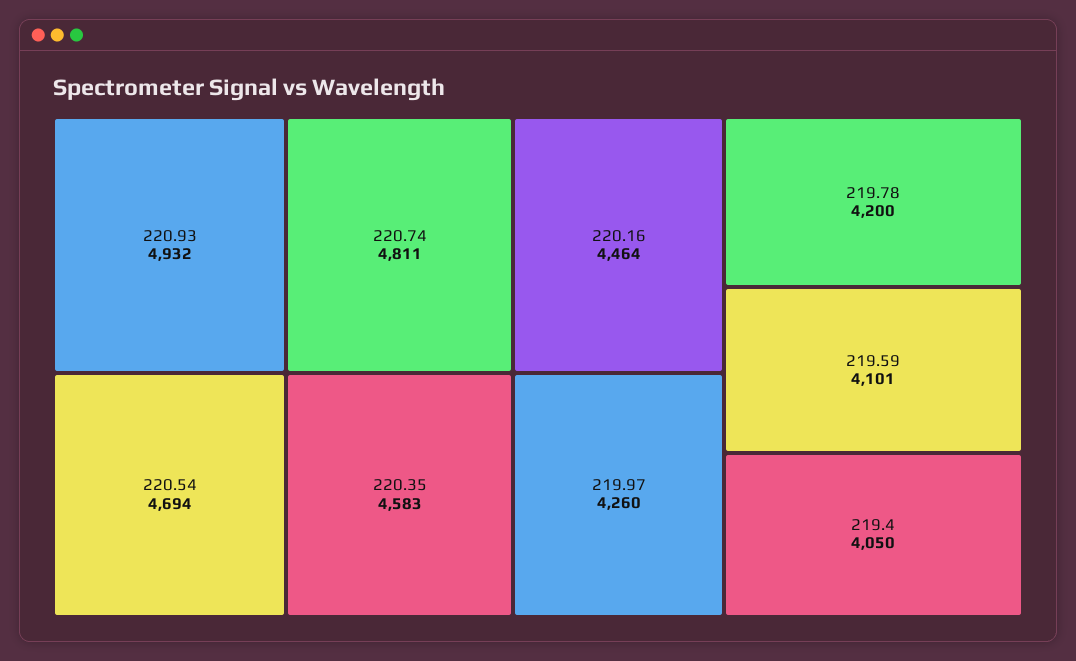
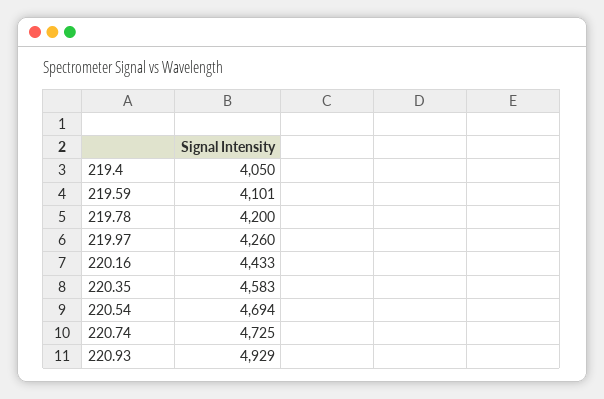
  {
-   "220.93": 4932,
+   "220.93": 4929,
-   "220.74": 4811,
+   "220.74": 4725,
    "220.54": 4694,
    "220.35": 4583,
-   "220.16": 4464,
+   "220.16": 4433,
    "219.97": 4260,
    "219.78": 4200,
    "219.59": 4101,
    "219.4": 4050
  }

